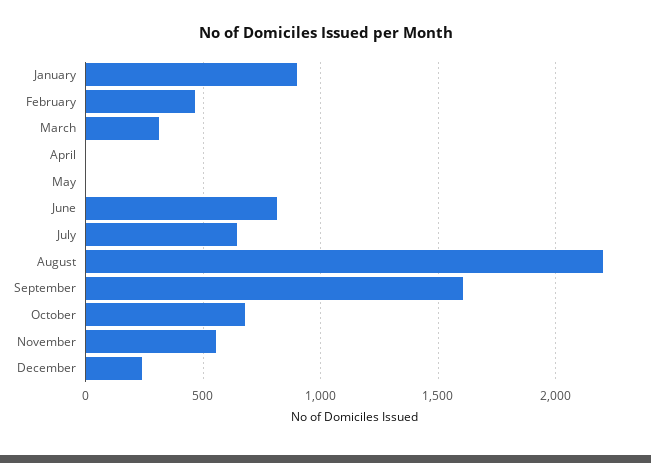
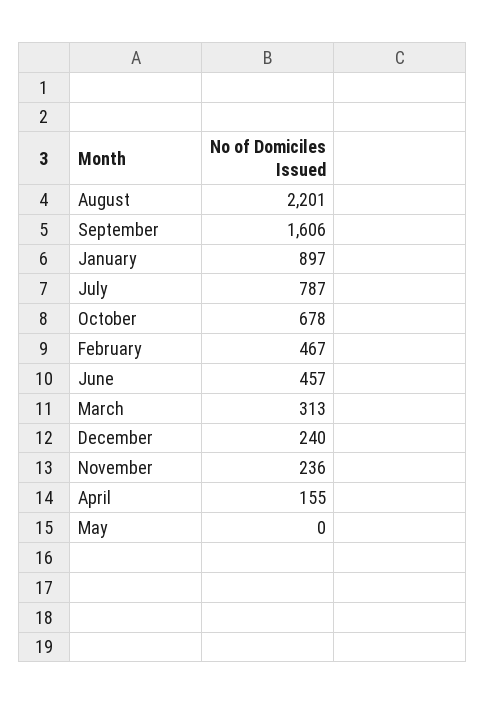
  {
    "January": 897,
    "February": 467,
    "March": 313,
-   "April": 0,
+   "April": 155,
    "May": 0,
-   "June": 800,
+   "June": 457,
-   "July": 650,
+   "July": 787,
    "August": 2201,
    "September": 1606,
    "October": 678,
-   "November": 550,
+   "November": 236,
    "December": 240
  }

